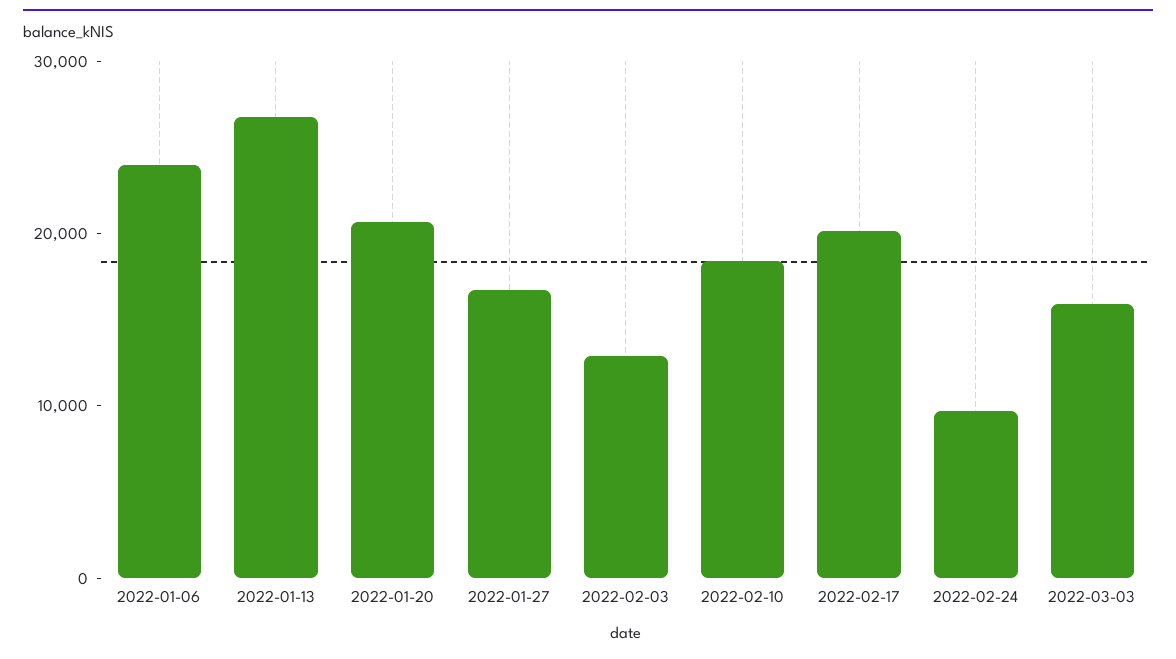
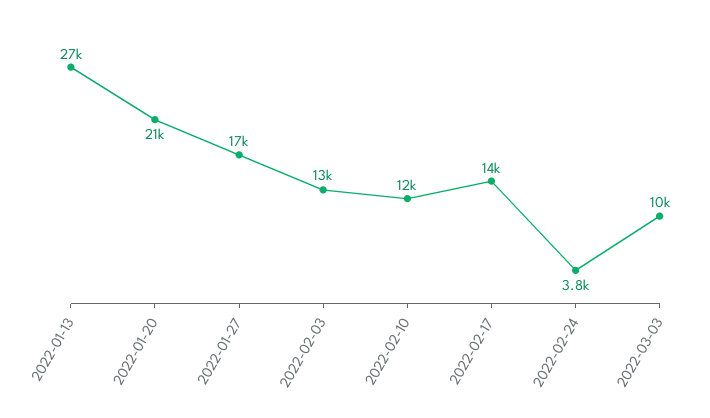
  {
-   "2022-01-06": 24000,
    "2022-01-13": 27000,
    "2022-01-20": 21000,
    "2022-01-27": 17000,
    "2022-02-03": 13000,
-   "2022-02-10": 18000,
+   "2022-02-10": 12000,
-   "2022-02-17": 20000,
+   "2022-02-17": 14000,
-   "2022-02-24": 10000,
+   "2022-02-24": 3800,
-   "2022-03-03": 16000
+   "2022-03-03": 10000
  }

